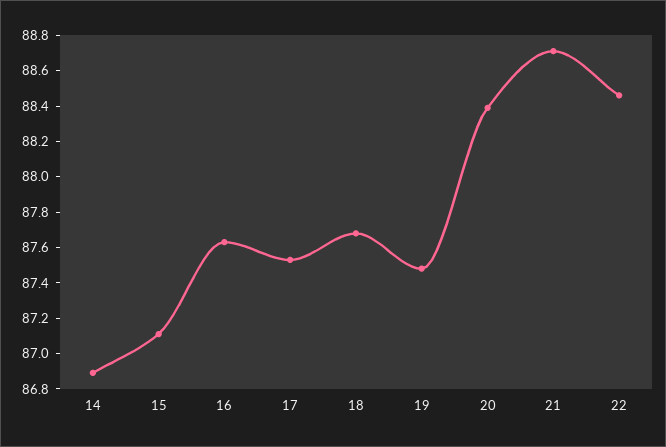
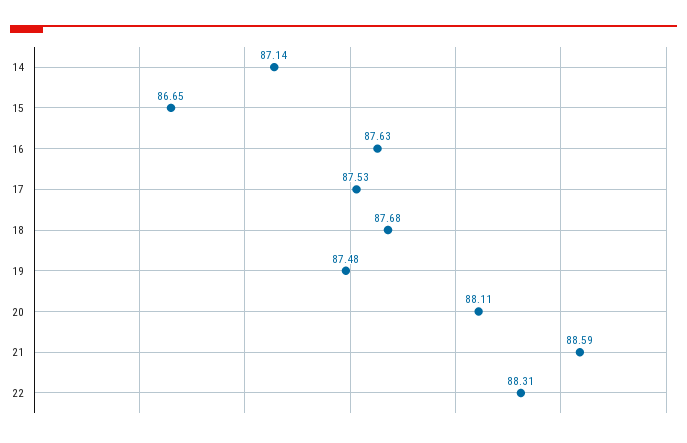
  {
-   "14": 86.9,
+   "14": 87.14,
-   "15": 87.1,
+   "15": 86.65,
    "16": 87.63,
    "17": 87.53,
    "18": 87.68,
    "19": 87.48,
-   "20": 88.4,
+   "20": 88.11,
-   "21": 88.7,
+   "21": 88.59,
-   "22": 88.45
+   "22": 88.31
  }

